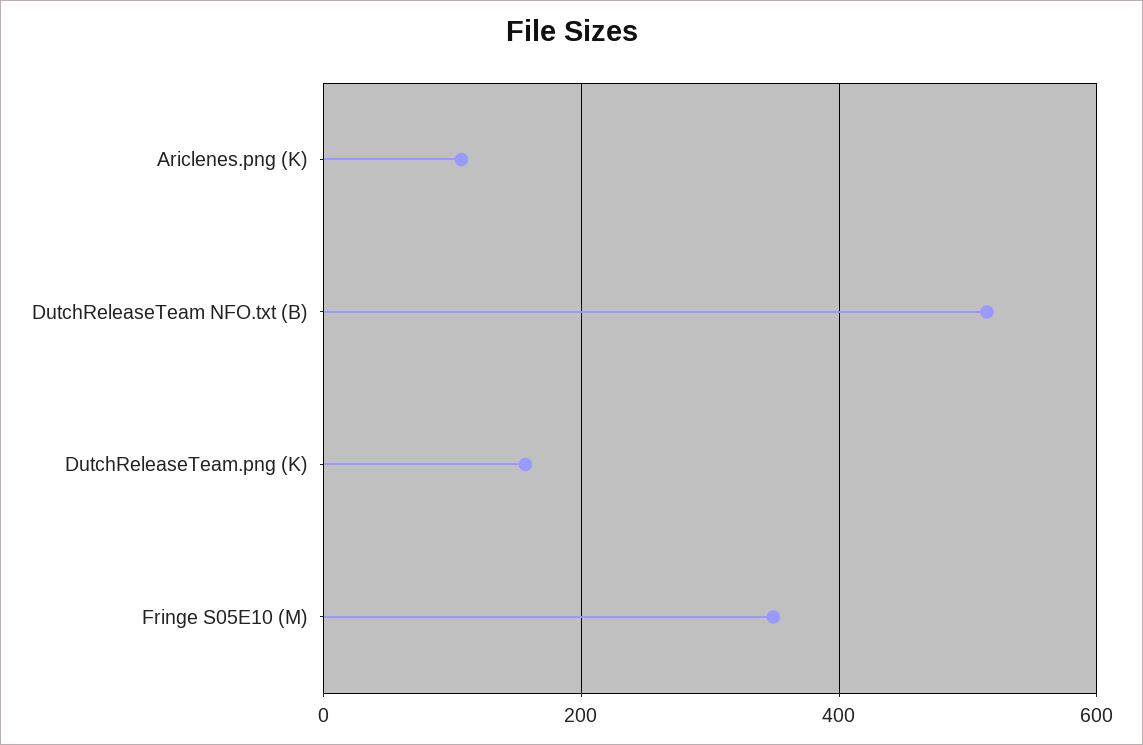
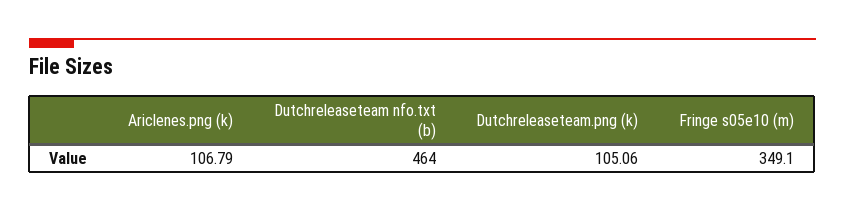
  {
    "Ariclenes.png (K)": 106.79,
-   "DutchReleaseTeam NFO.txt (B)": 520,
+   "DutchReleaseTeam NFO.txt (B)": 464,
-   "DutchReleaseTeam.png (K)": 160,
+   "DutchReleaseTeam.png (K)": 105.06,
    "Fringe S05E10 (M)": 349.1
  }

